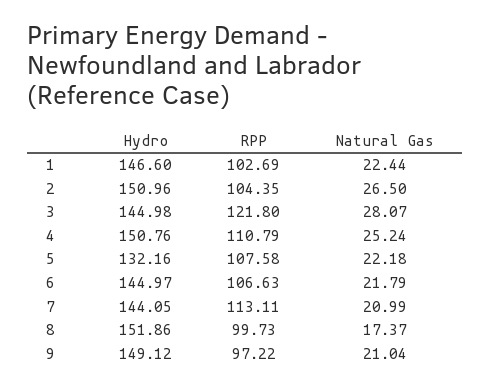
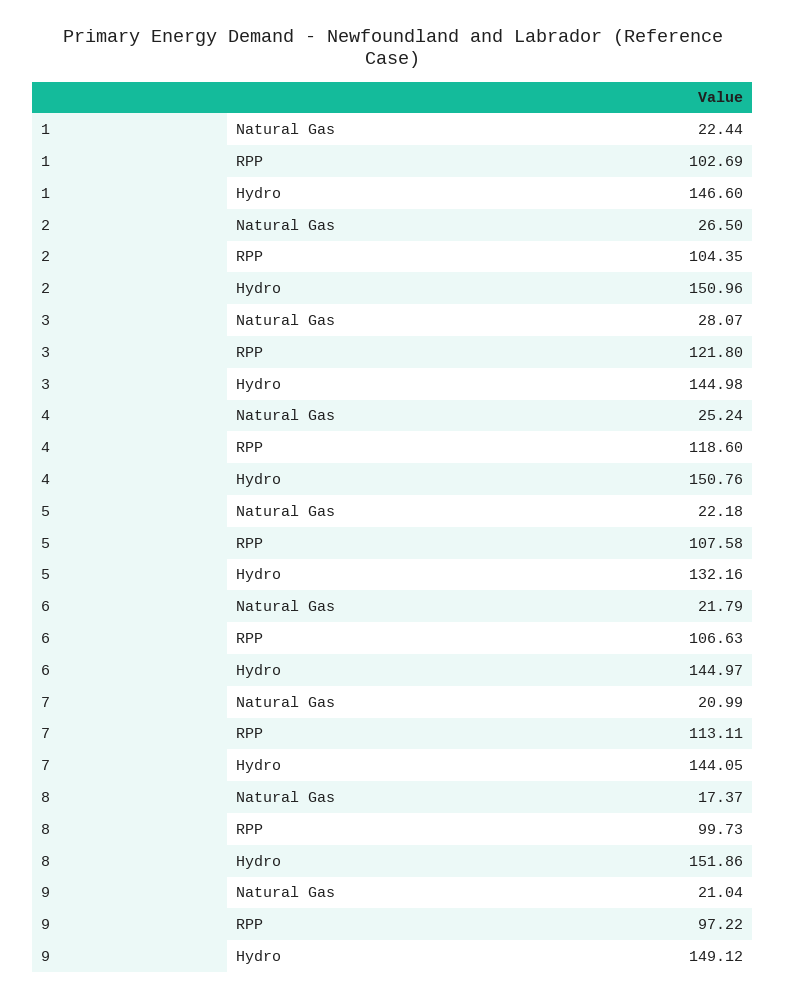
  {
    "Hydro": {
      "1": 146.6,
      "2": 150.96,
      "3": 144.98,
      "4": 150.76,
      "5": 132.16,
      "6": 144.97,
      "7": 144.05,
      "8": 151.86,
      "9": 149.12
    },
    "RPP": {
      "1": 102.69,
      "2": 104.35,
      "3": 121.8,
-     "4": 110.79,
+     "4": 118.6,
      "5": 107.58,
      "6": 106.63,
      "7": 113.11,
      "8": 99.73,
      "9": 97.22
    },
    "Natural Gas": {
      "1": 22.44,
      "2": 26.5,
      "3": 28.07,
      "4": 25.24,
      "5": 22.18,
      "6": 21.79,
      "7": 20.99,
      "8": 17.37,
      "9": 21.04
    }
  }

